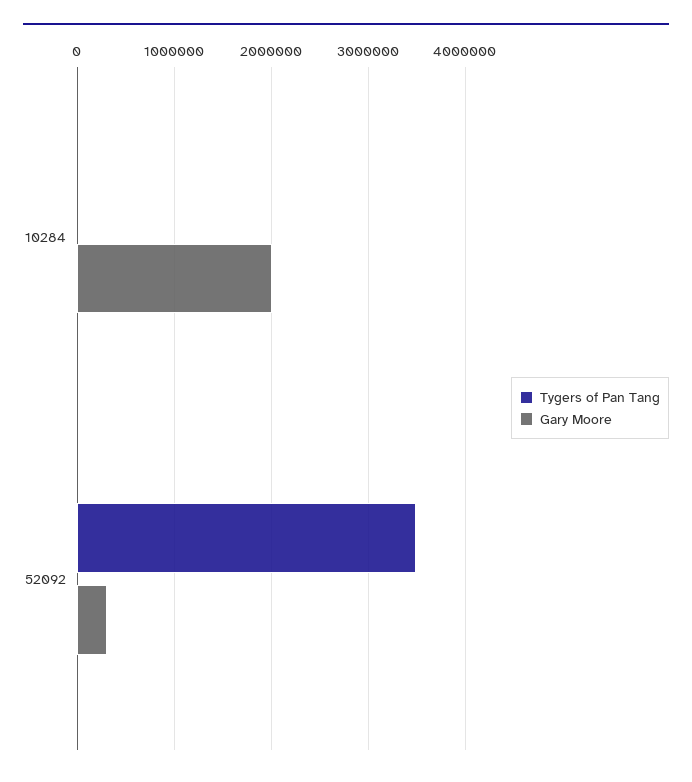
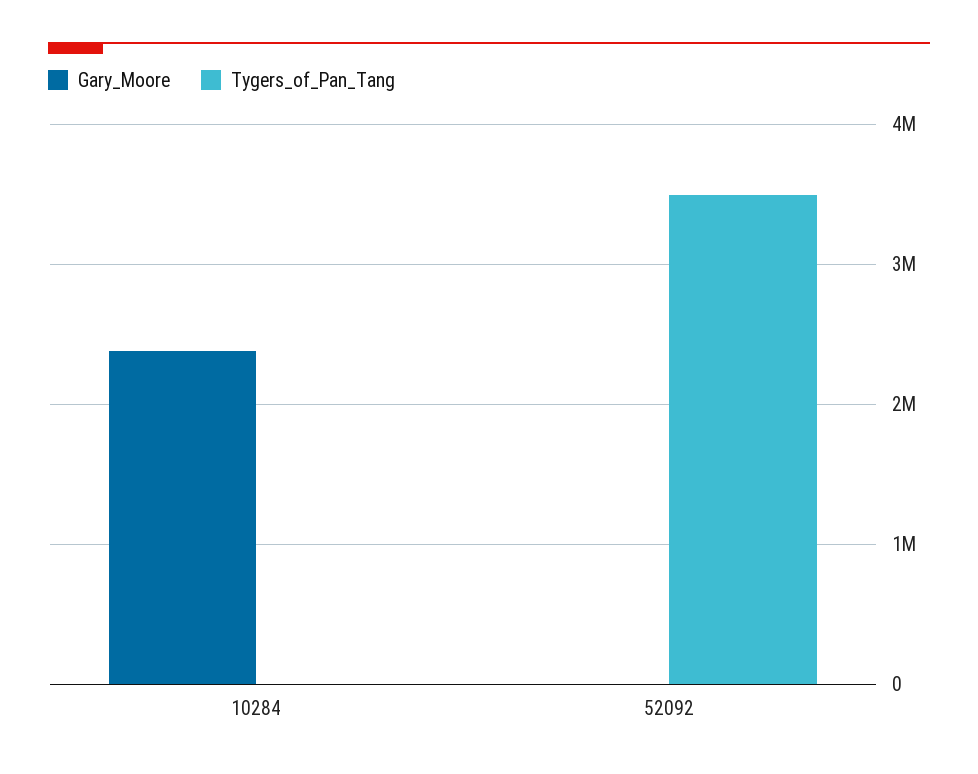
  {
    "Tygers of Pan Tang": {
      "10284": 0,
      "52092": 3500000
    },
    "Gary Moore": {
-     "10284": 2000000,
+     "10284": 2400000,
-     "52092": 300000
+     "52092": 0
    }
  }

